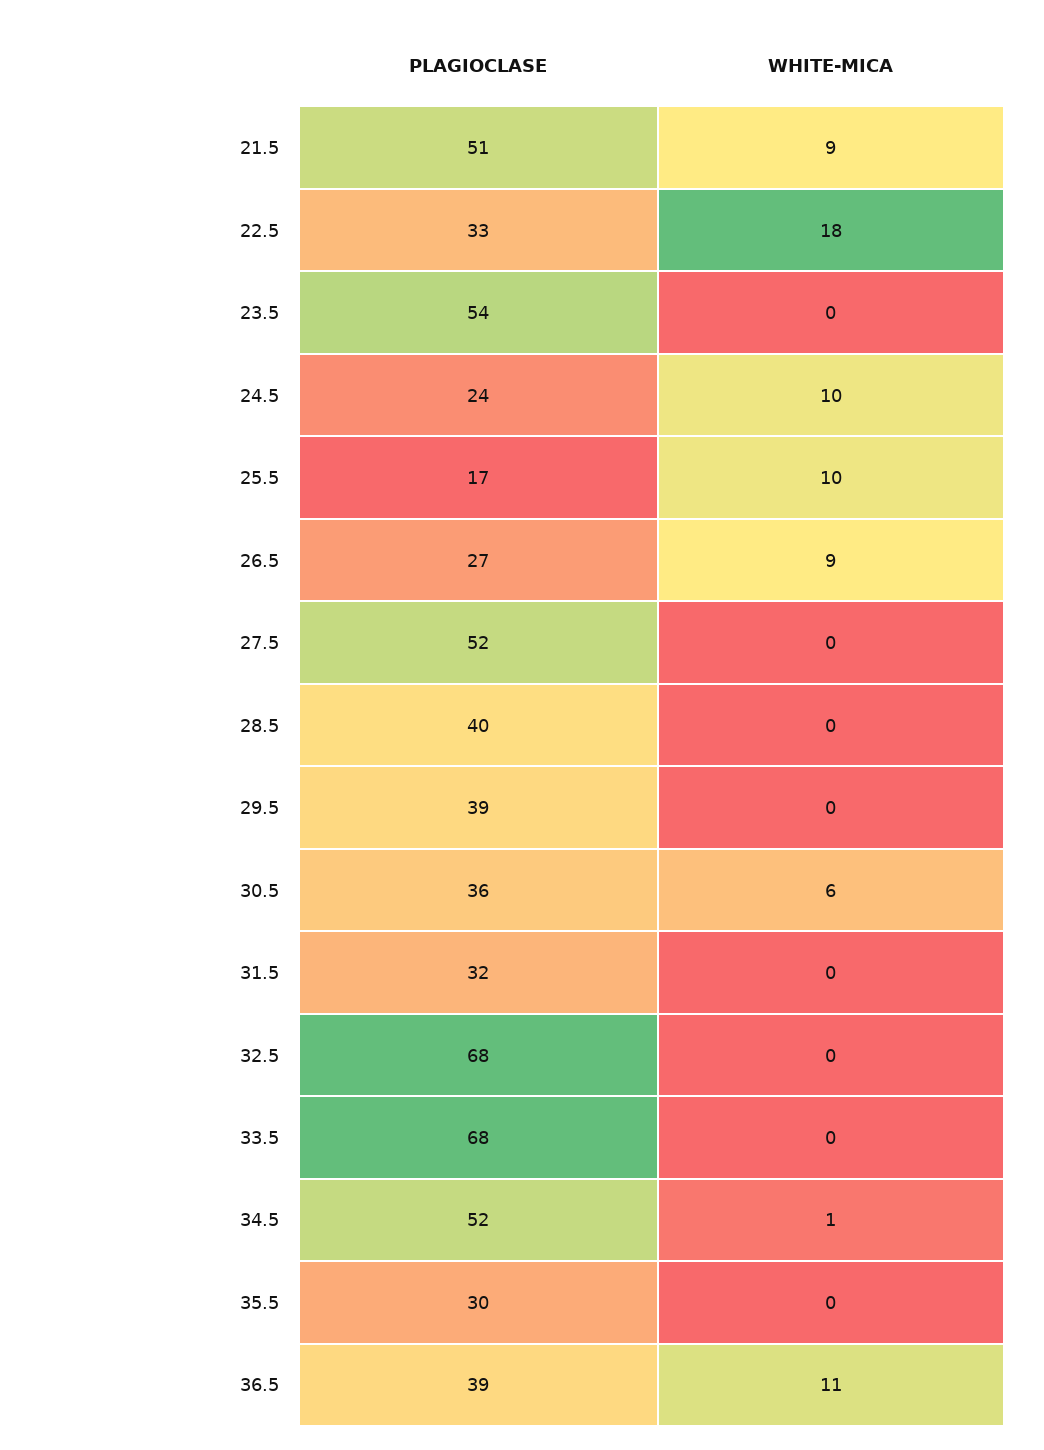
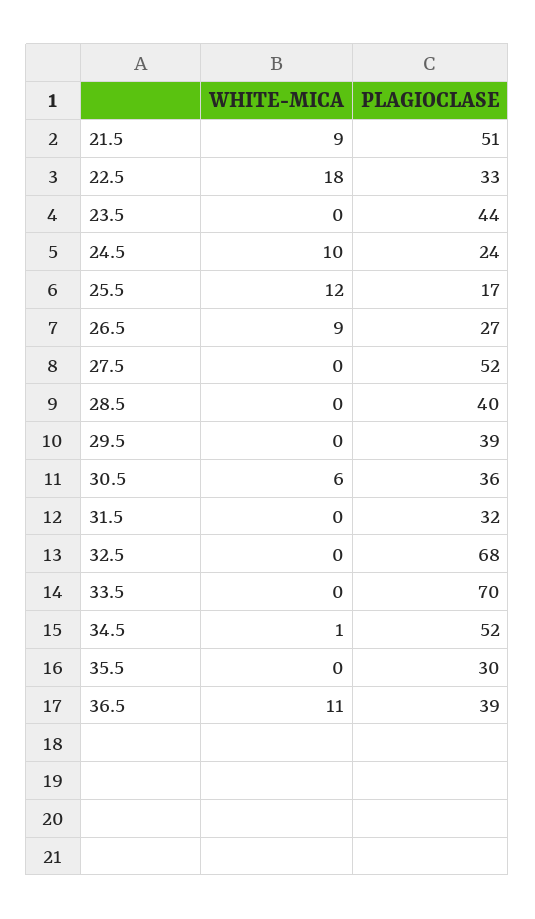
  {
    "PLAGIOCLASE": {
      "21.5": 51,
      "22.5": 33,
-     "23.5": 54,
+     "23.5": 44,
      "24.5": 24,
      "25.5": 17,
      "26.5": 27,
      "27.5": 52,
      "28.5": 40,
      "29.5": 39,
      "30.5": 36,
      "31.5": 32,
      "32.5": 68,
-     "33.5": 68,
+     "33.5": 70,
      "34.5": 52,
      "35.5": 30,
      "36.5": 39
    },
    "WHITE-MICA": {
      "21.5": 9,
      "22.5": 18,
      "23.5": 0,
      "24.5": 10,
-     "25.5": 10,
+     "25.5": 12,
      "26.5": 9,
      "27.5": 0,
      "28.5": 0,
      "29.5": 0,
      "30.5": 6,
      "31.5": 0,
      "32.5": 0,
      "33.5": 0,
      "34.5": 1,
      "35.5": 0,
      "36.5": 11
    }
  }

